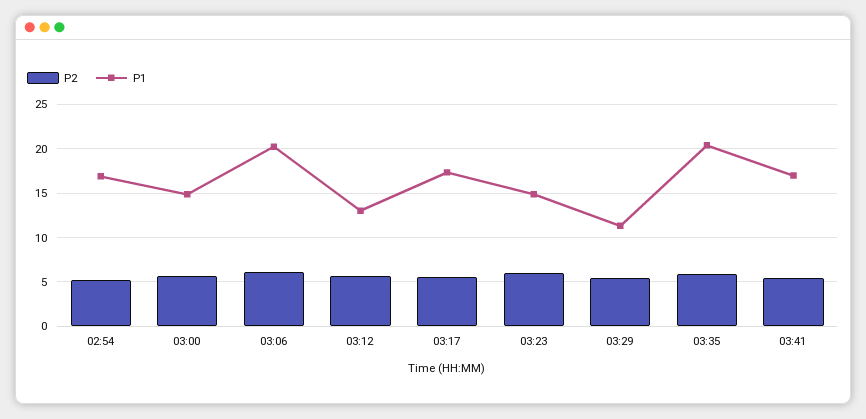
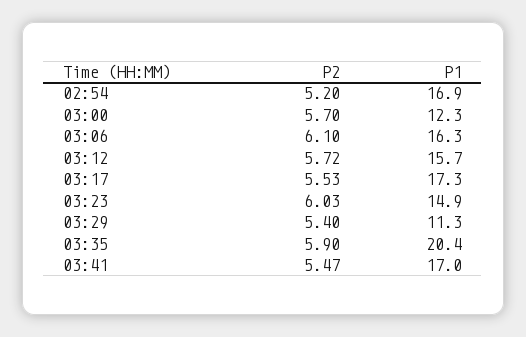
  {
    "P2": {
      "02:54": 5.2,
      "03:00": 5.7,
      "03:06": 6.1,
      "03:12": 5.72,
      "03:17": 5.53,
      "03:23": 6.03,
      "03:29": 5.4,
      "03:35": 5.9,
      "03:41": 5.47
    },
    "P1": {
      "02:54": 16.9,
-     "03:00": 15,
+     "03:00": 12.3,
-     "03:06": 20,
+     "03:06": 16.3,
-     "03:12": 13,
+     "03:12": 15.7,
      "03:17": 17.3,
      "03:23": 14.9,
      "03:29": 11.3,
      "03:35": 20.4,
      "03:41": 17
    }
  }

